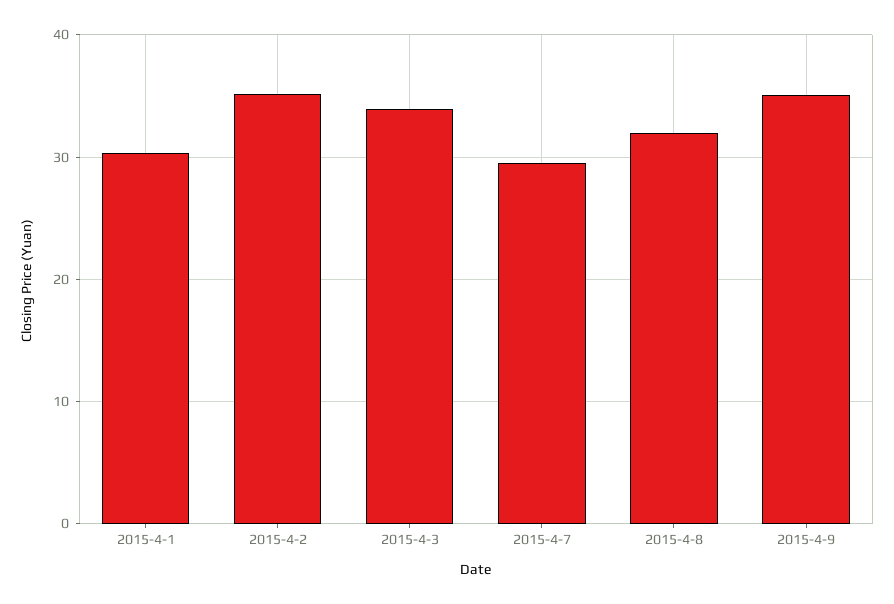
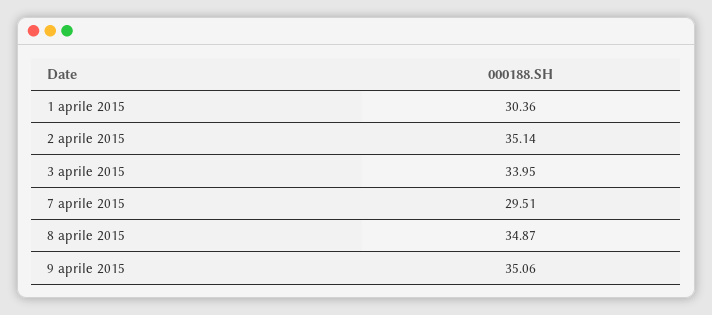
  {
    "2015-4-1": 30.36,
    "2015-4-2": 35.14,
    "2015-4-3": 33.95,
    "2015-4-7": 29.51,
-   "2015-4-8": 32,
+   "2015-4-8": 34.87,
    "2015-4-9": 35.06
  }

